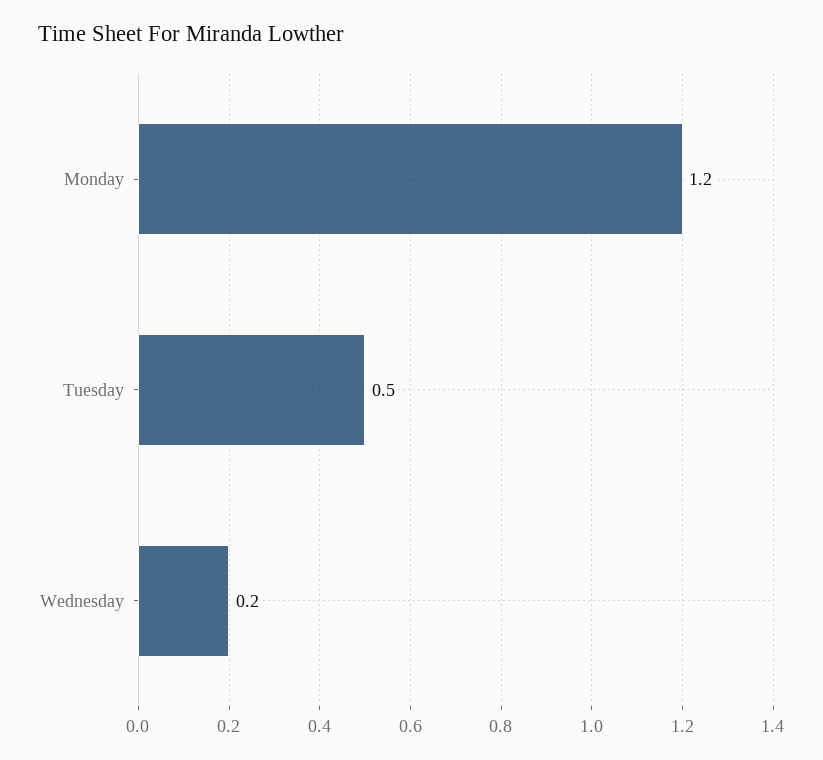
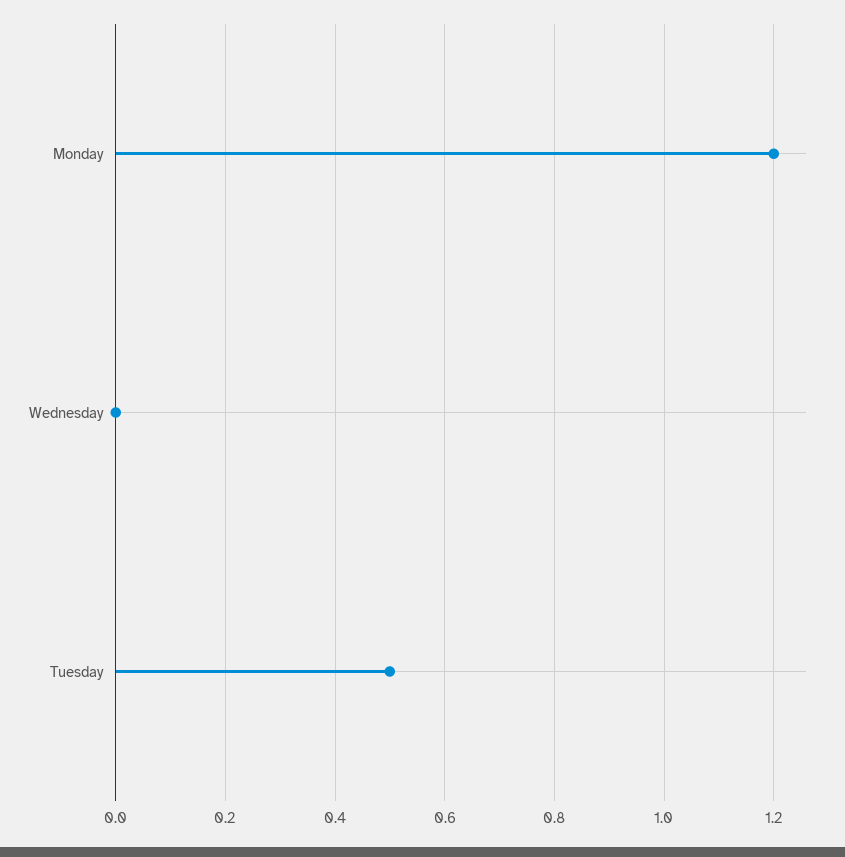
  {
    "Monday": 1.2,
    "Tuesday": 0.5,
-   "Wednesday": 0.2
+   "Wednesday": 0
  }

